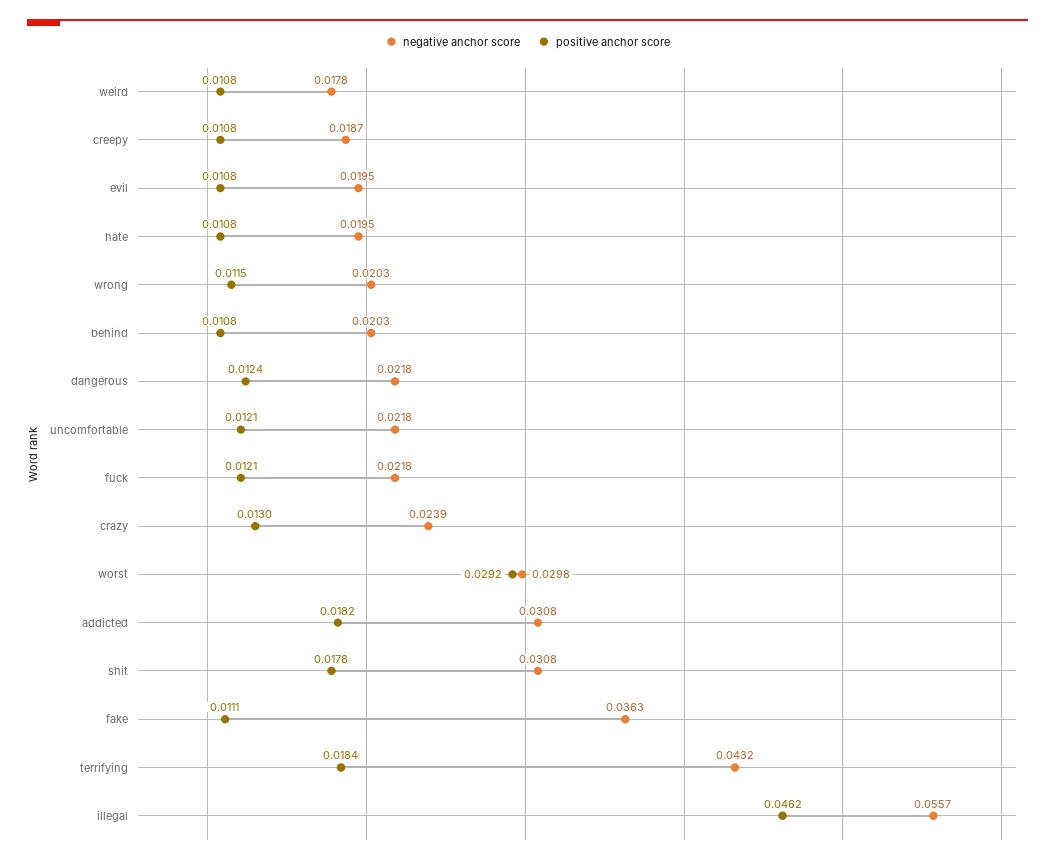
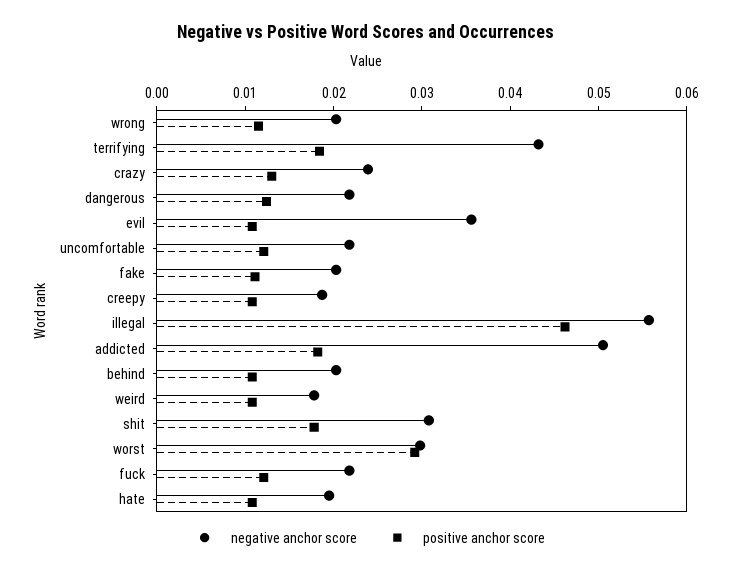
  {
    "negative anchor score": {
      "weird": 0.0178,
      "creepy": 0.0187,
-     "evil": 0.0195,
+     "evil": 0.036,
      "hate": 0.0195,
      "wrong": 0.0203,
      "behind": 0.0203,
      "dangerous": 0.0218,
      "uncomfortable": 0.0218,
      "fuck": 0.0218,
      "crazy": 0.0239,
      "worst": 0.0298,
-     "addicted": 0.0308,
+     "addicted": 0.05,
      "shit": 0.0308,
-     "fake": 0.0363,
+     "fake": 0.02,
      "terrifying": 0.0432,
      "illegal": 0.0557
    },
    "positive anchor score": {
      "weird": 0.0108,
      "creepy": 0.0108,
      "evil": 0.0108,
      "hate": 0.0108,
      "wrong": 0.0115,
      "behind": 0.0108,
      "dangerous": 0.0124,
      "uncomfortable": 0.0121,
      "fuck": 0.0121,
      "crazy": 0.013,
      "worst": 0.0292,
      "addicted": 0.0182,
      "shit": 0.0178,
      "fake": 0.0111,
      "terrifying": 0.0184,
      "illegal": 0.0462
    }
  }

